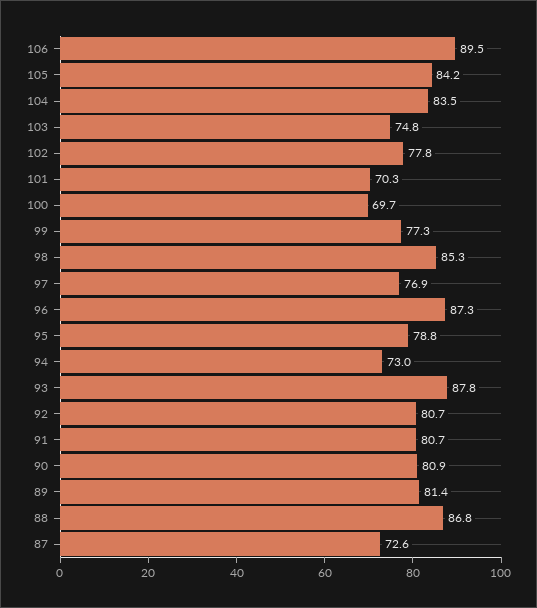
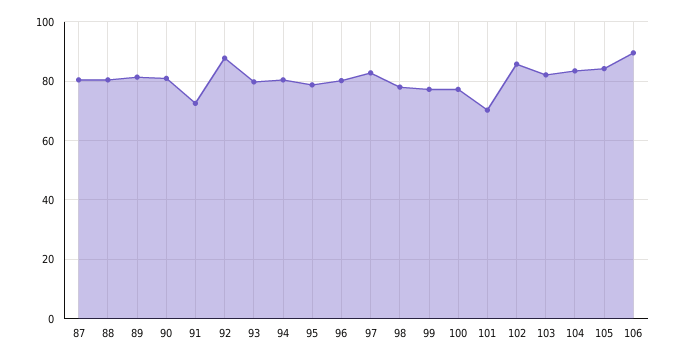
  {
    "106": 89.5,
    "105": 84.2,
    "104": 83.5,
-   "103": 74.8,
+   "103": 82.5,
-   "102": 77.8,
+   "102": 85,
    "101": 70.3,
-   "100": 69.7,
+   "100": 77.5,
    "99": 77.3,
-   "98": 85.3,
+   "98": 77.5,
-   "97": 76.9,
+   "97": 82.5,
-   "96": 87.3,
+   "96": 80,
    "95": 78.8,
-   "94": 73,
+   "94": 80,
-   "93": 87.8,
+   "93": 80,
-   "92": 80.7,
+   "92": 87.5,
-   "91": 80.7,
+   "91": 72.5,
    "90": 80.9,
    "89": 81.4,
-   "88": 86.8,
+   "88": 80,
-   "87": 72.6
+   "87": 80
  }

